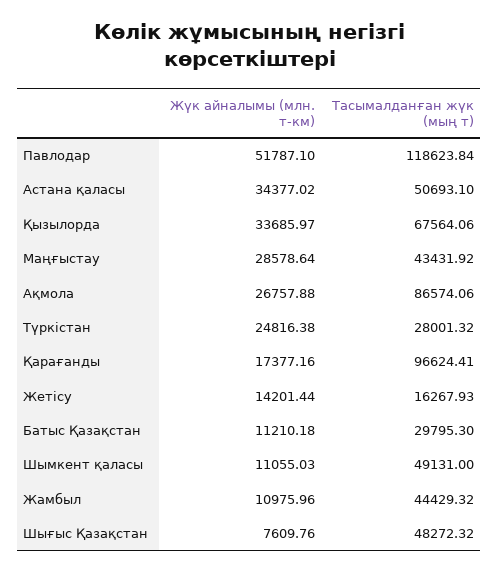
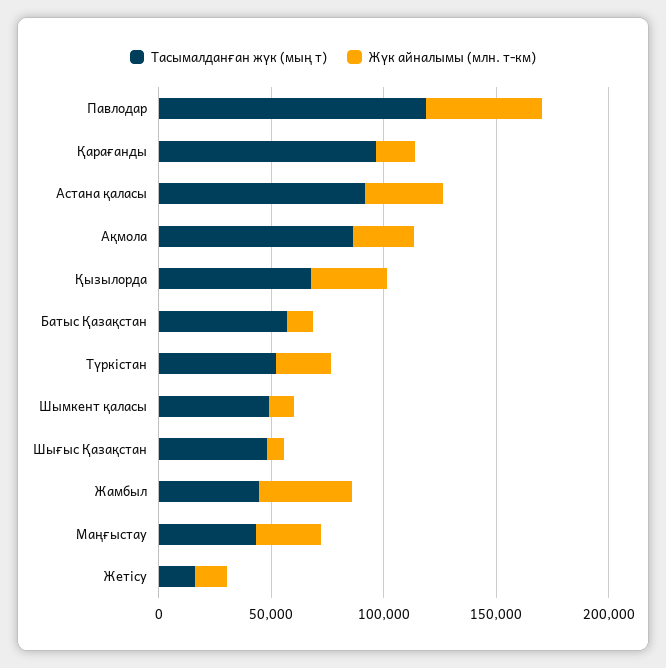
  {
    "Жүк айналымы (млн. т-км)": {
      "Павлодар": 51787.1,
      "Астана қаласы": 34377.02,
      "Қызылорда": 33685.97,
      "Маңғыстау": 28578.64,
      "Ақмола": 26757.88,
      "Түркістан": 24816.38,
      "Қарағанды": 17377.16,
      "Жетісу": 14201.44,
      "Батыс Қазақстан": 11210.18,
      "Шымкент қаласы": 11055.03,
-     "Жамбыл": 10975.96,
+     "Жамбыл": 40000,
      "Шығыс Қазақстан": 7609.76
    },
    "Тасымалданған жүк (мың т)": {
      "Павлодар": 118623.84,
-     "Астана қаласы": 50693.1,
+     "Астана қаласы": 90000,
      "Қызылорда": 67564.06,
      "Маңғыстау": 43431.92,
      "Ақмола": 86574.06,
-     "Түркістан": 28001.32,
+     "Түркістан": 50000,
      "Қарағанды": 96624.41,
      "Жетісу": 16267.93,
-     "Батыс Қазақстан": 29795.3,
+     "Батыс Қазақстан": 60000,
      "Шымкент қаласы": 49131,
      "Жамбыл": 44429.32,
      "Шығыс Қазақстан": 48272.32
    }
  }

